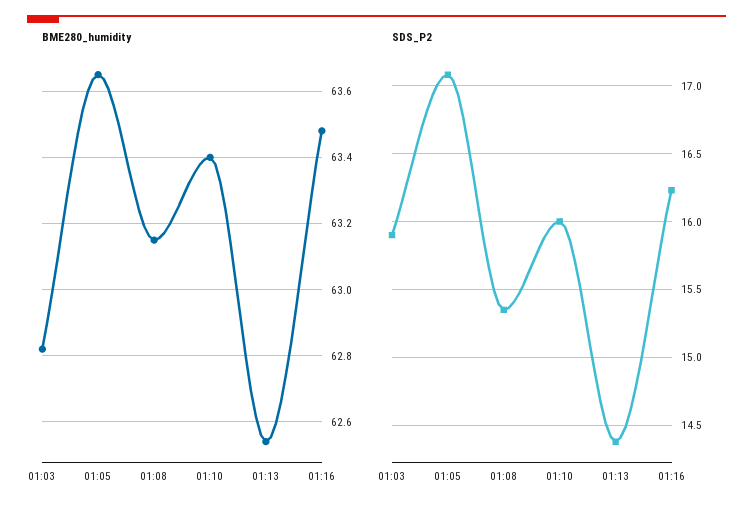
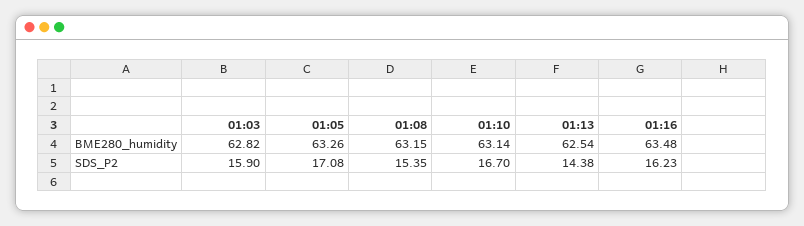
  {
    "BME280_humidity": {
      "01:03": 62.82,
-     "01:05": 63.65,
+     "01:05": 63.26,
      "01:08": 63.15,
-     "01:10": 63.4,
+     "01:10": 63.14,
      "01:13": 62.54,
      "01:16": 63.48
    },
    "SDS_P2": {
      "01:03": 15.9,
      "01:05": 17.08,
      "01:08": 15.35,
-     "01:10": 16,
+     "01:10": 16.7,
      "01:13": 14.38,
      "01:16": 16.23
    }
  }

